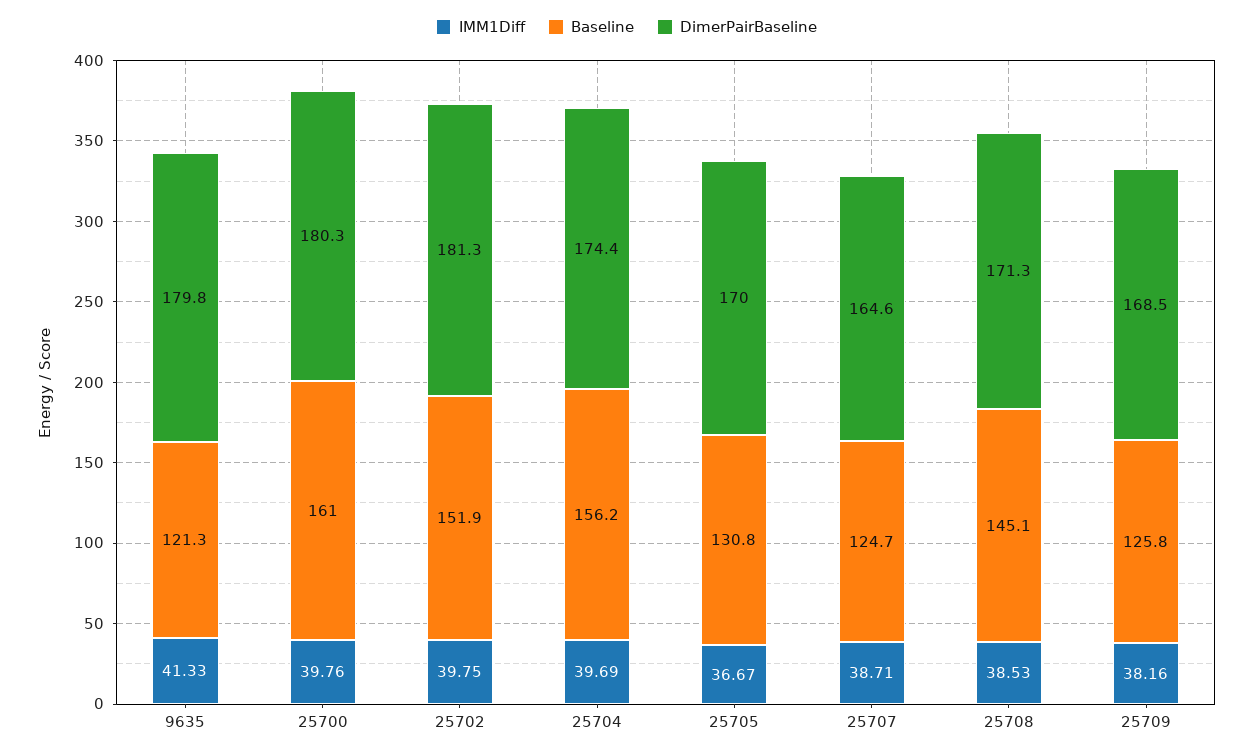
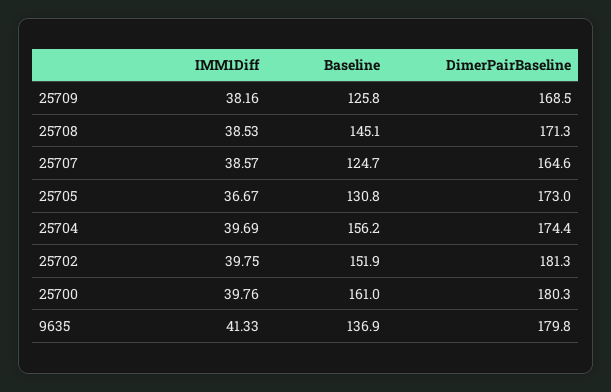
  {
    "IMM1Diff": {
      "9635": 41.33,
      "25700": 39.76,
      "25702": 39.75,
      "25704": 39.69,
      "25705": 36.67,
-     "25707": 38.71,
+     "25707": 38.57,
      "25708": 38.53,
      "25709": 38.16
    },
    "Baseline": {
-     "9635": 121.3,
+     "9635": 136.9,
      "25700": 161,
      "25702": 151.9,
      "25704": 156.2,
      "25705": 130.8,
      "25707": 124.7,
      "25708": 145.1,
      "25709": 125.8
    },
    "DimerPairBaseline": {
      "9635": 179.8,
      "25700": 180.3,
      "25702": 181.3,
      "25704": 174.4,
-     "25705": 170,
+     "25705": 173,
      "25707": 164.6,
      "25708": 171.3,
      "25709": 168.5
    }
  }

